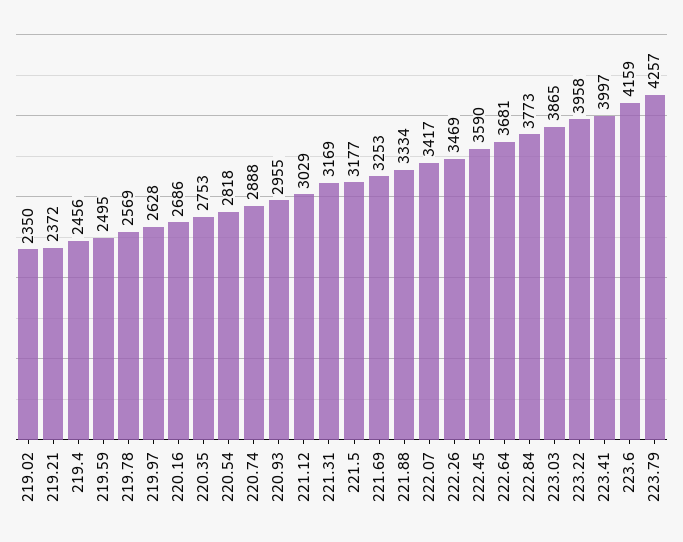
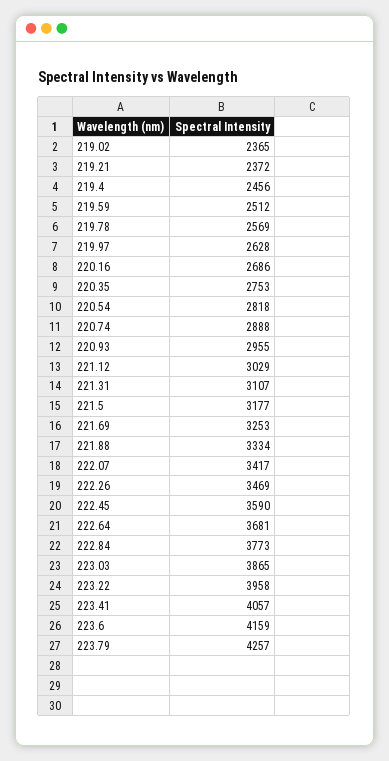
  {
-   "219.02": 2350,
+   "219.02": 2365,
    "219.21": 2372,
    "219.4": 2456,
-   "219.59": 2495,
+   "219.59": 2512,
    "219.78": 2569,
    "219.97": 2628,
    "220.16": 2686,
    "220.35": 2753,
    "220.54": 2818,
    "220.74": 2888,
    "220.93": 2955,
    "221.12": 3029,
-   "221.31": 3169,
+   "221.31": 3107,
    "221.5": 3177,
    "221.69": 3253,
    "221.88": 3334,
    "222.07": 3417,
    "222.26": 3469,
    "222.45": 3590,
    "222.64": 3681,
    "222.84": 3773,
    "223.03": 3865,
    "223.22": 3958,
-   "223.41": 3997,
+   "223.41": 4057,
    "223.6": 4159,
    "223.79": 4257
  }

